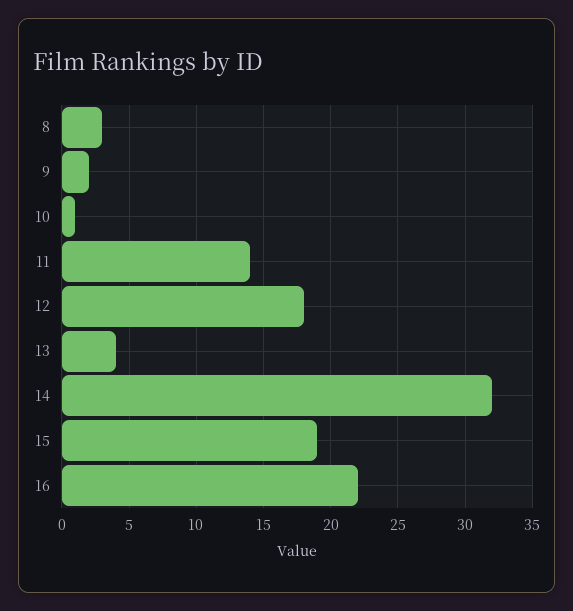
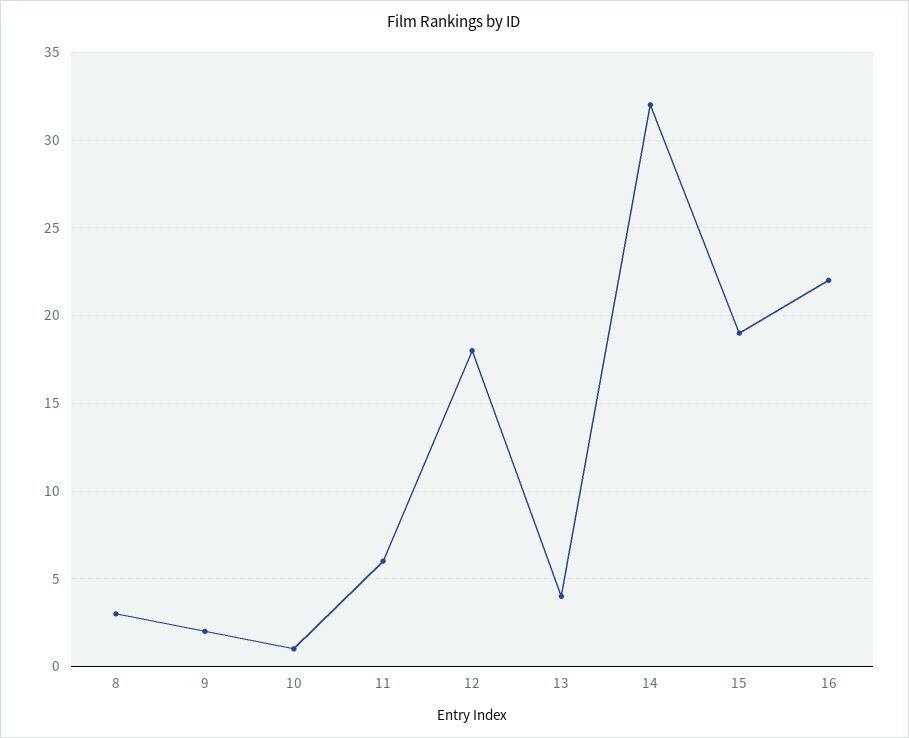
  {
    "8": 3,
    "9": 2,
    "10": 1,
-   "11": 14,
+   "11": 6,
    "12": 18,
    "13": 4,
    "14": 32,
    "15": 19,
    "16": 22
  }

